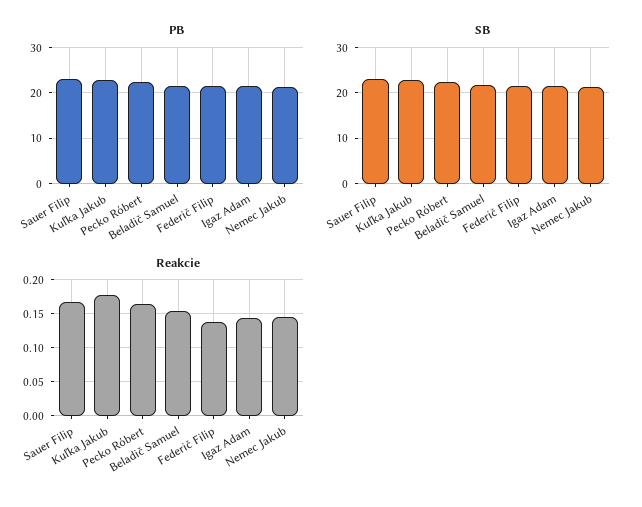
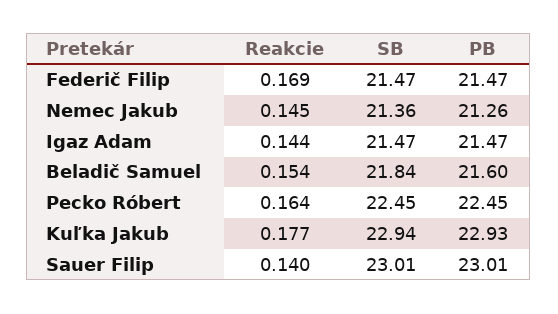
  {
    "PB": {
      "Sauer Filip": 23.01,
      "Kuľka Jakub": 22.93,
      "Pecko Róbert": 22.45,
      "Beladič Samuel": 21.6,
      "Federič Filip": 21.47,
      "Igaz Adam": 21.47,
      "Nemec Jakub": 21.26
    },
    "SB": {
      "Sauer Filip": 23.01,
      "Kuľka Jakub": 22.94,
      "Pecko Róbert": 22.45,
      "Beladič Samuel": 21.84,
      "Federič Filip": 21.47,
      "Igaz Adam": 21.47,
      "Nemec Jakub": 21.36
    },
    "Reakcie": {
-     "Sauer Filip": 0.17,
+     "Sauer Filip": 0.14,
      "Kuľka Jakub": 0.177,
      "Pecko Róbert": 0.164,
      "Beladič Samuel": 0.154,
-     "Federič Filip": 0.14,
+     "Federič Filip": 0.169,
      "Igaz Adam": 0.144,
      "Nemec Jakub": 0.145
    }
  }

